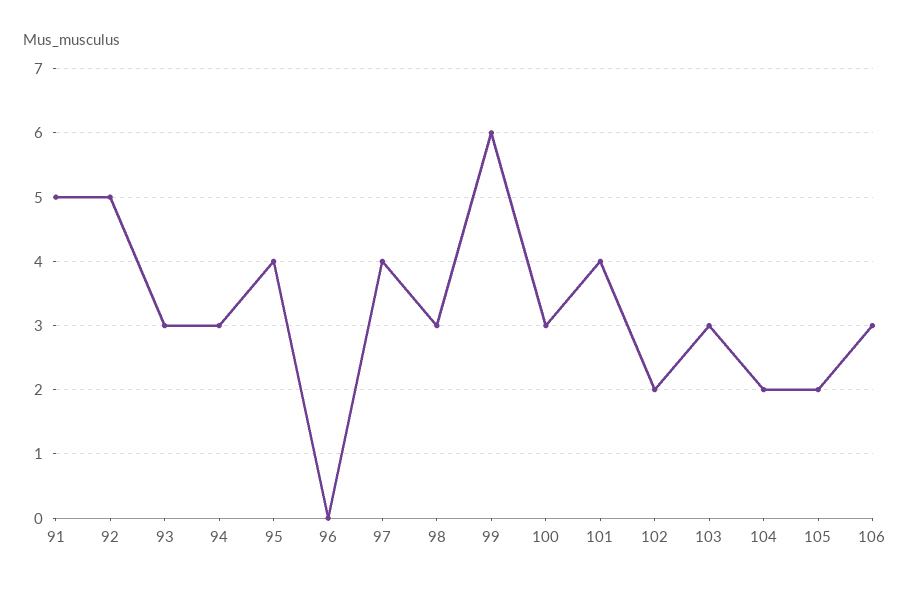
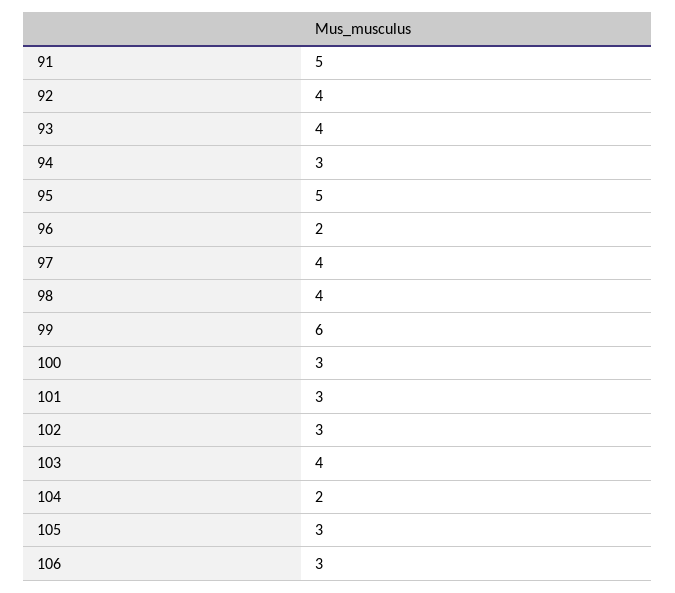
  {
    "91": 5,
-   "92": 5,
+   "92": 4,
-   "93": 3,
+   "93": 4,
    "94": 3,
-   "95": 4,
+   "95": 5,
-   "96": 0,
+   "96": 2,
    "97": 4,
-   "98": 3,
+   "98": 4,
    "99": 6,
    "100": 3,
-   "101": 4,
+   "101": 3,
-   "102": 2,
+   "102": 3,
-   "103": 3,
+   "103": 4,
    "104": 2,
-   "105": 2,
+   "105": 3,
    "106": 3
  }

